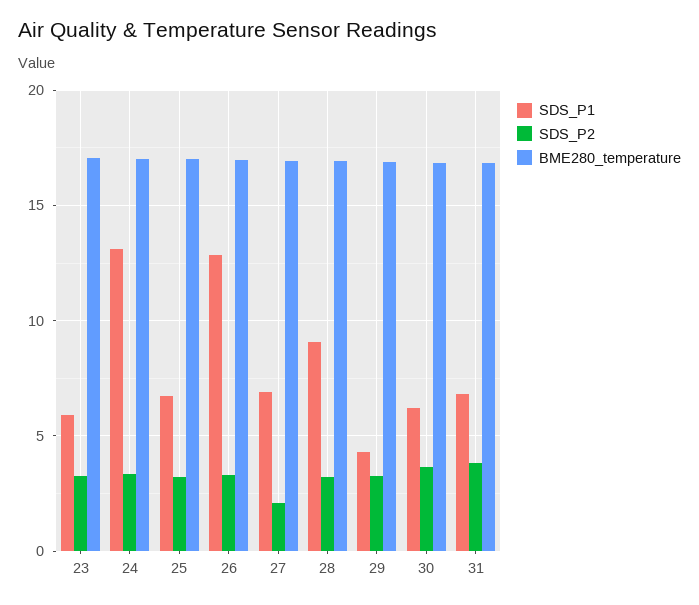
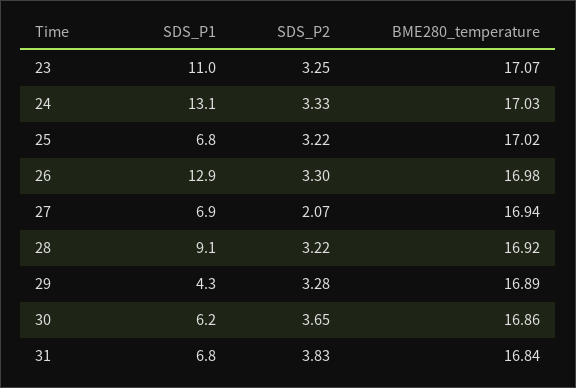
  {
    "SDS_P1": {
-     "23": 6,
+     "23": 11,
      "24": 13.1,
      "25": 6.8,
      "26": 12.9,
      "27": 6.9,
      "28": 9.1,
      "29": 4.3,
      "30": 6.2,
      "31": 6.8
    },
    "SDS_P2": {
      "23": 3.25,
      "24": 3.33,
      "25": 3.22,
      "26": 3.3,
      "27": 2.07,
      "28": 3.22,
      "29": 3.28,
      "30": 3.65,
      "31": 3.83
    },
    "BME280_temperature": {
      "23": 17.07,
      "24": 17.03,
      "25": 17.02,
      "26": 16.98,
      "27": 16.94,
      "28": 16.92,
      "29": 16.89,
      "30": 16.86,
      "31": 16.84
    }
  }

